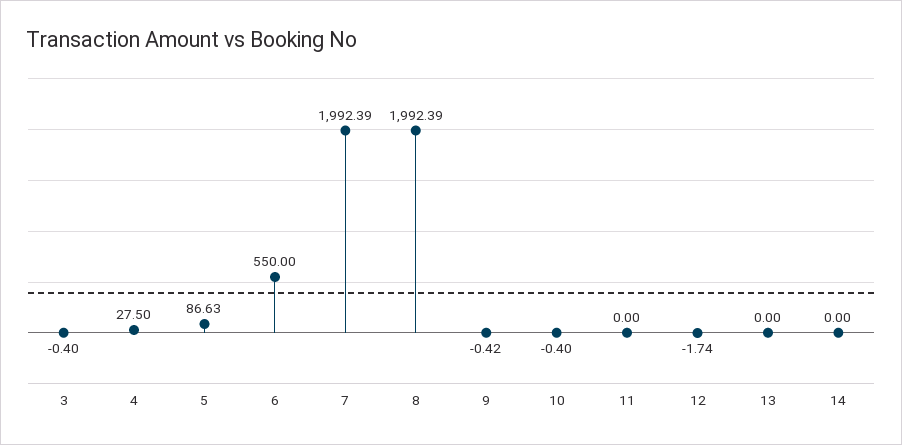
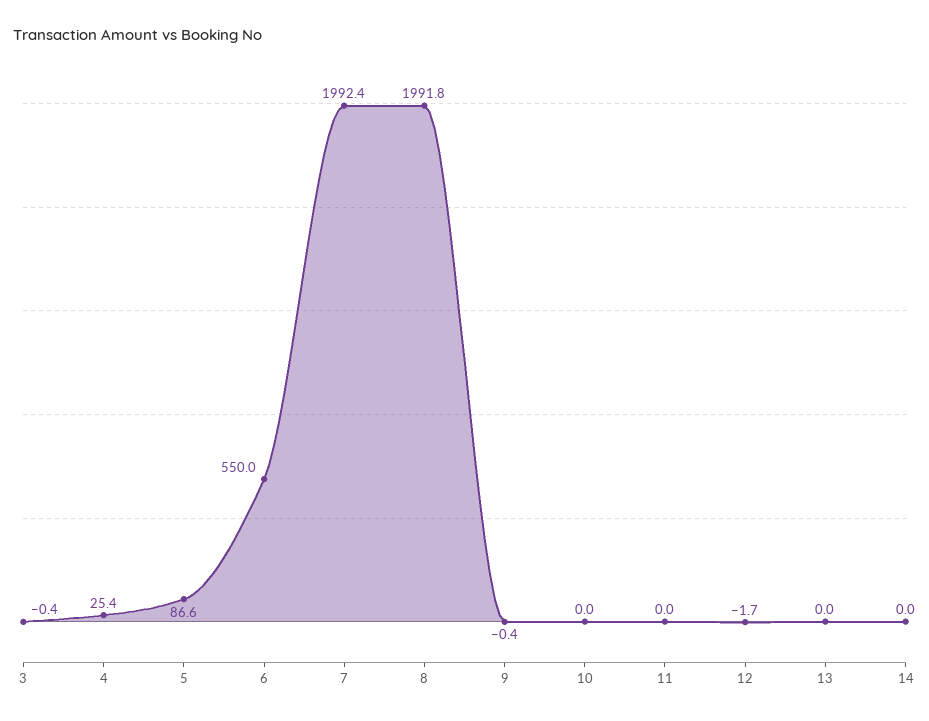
  {
    "3": -0.4,
-   "4": 27.5,
+   "4": 25.4,
    "5": 86.63,
    "6": 550,
    "7": 1992.39,
-   "8": 1992.39,
+   "8": 1991.8,
    "9": -0.42,
-   "10": -0.4,
+   "10": 0,
    "11": 0,
    "12": -1.74,
    "13": 0,
    "14": 0
  }

